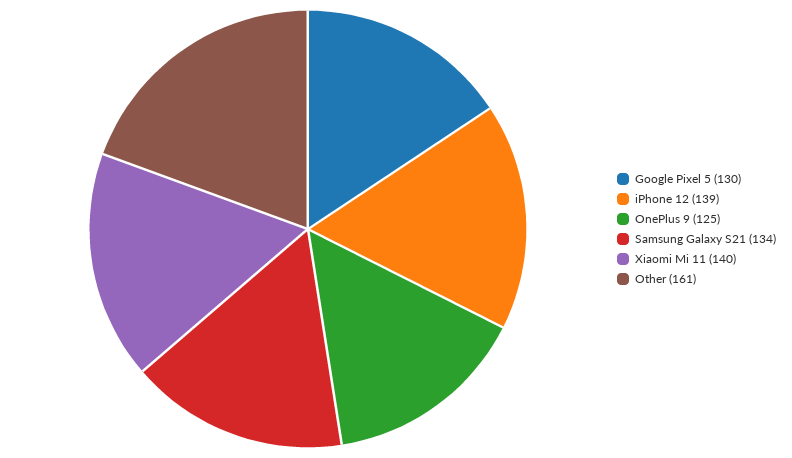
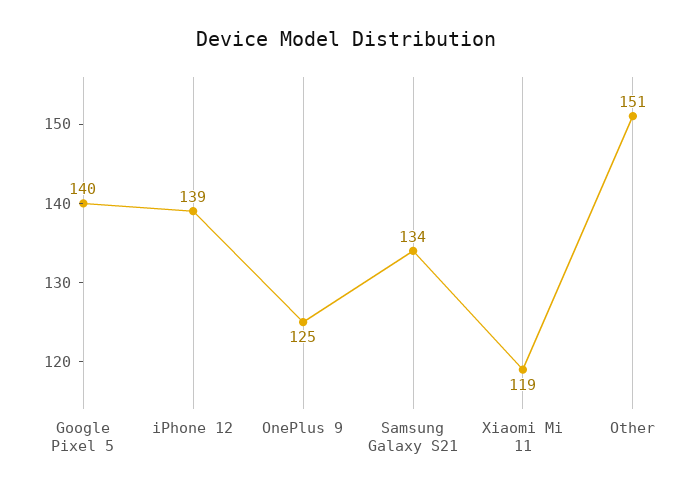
  {
-   "Google Pixel 5": 130,
+   "Google Pixel 5": 140,
    "iPhone 12": 139,
    "OnePlus 9": 125,
    "Samsung Galaxy S21": 134,
-   "Xiaomi Mi 11": 140,
+   "Xiaomi Mi 11": 119,
-   "Other": 161
+   "Other": 151
  }

